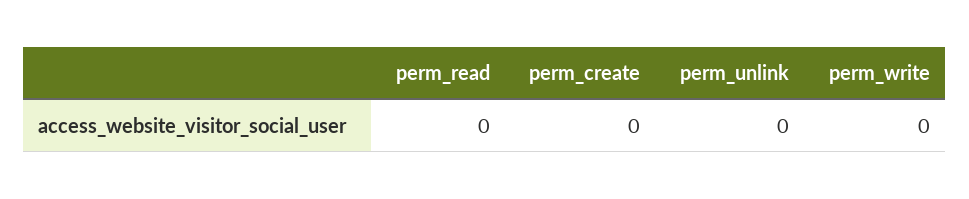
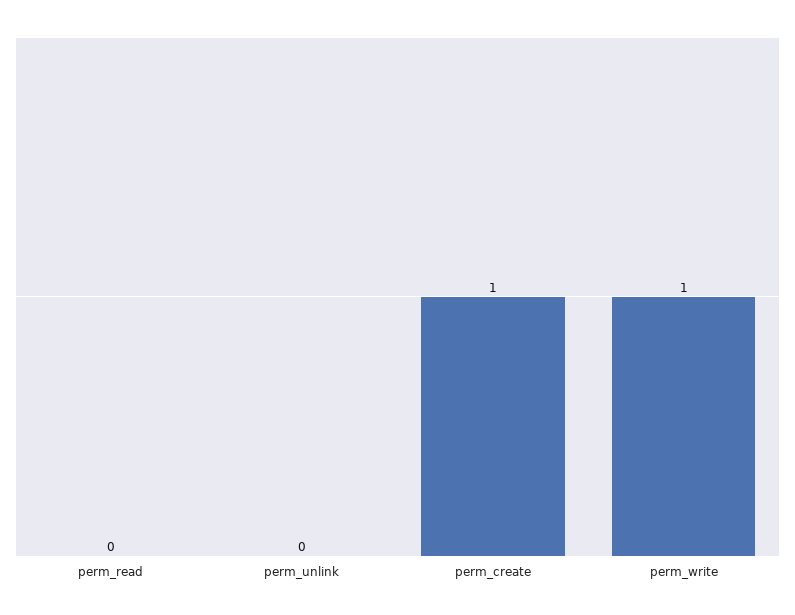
  {
    "perm_read": 0,
-   "perm_create": 0,
+   "perm_create": 1,
    "perm_unlink": 0,
-   "perm_write": 0
+   "perm_write": 1
  }

